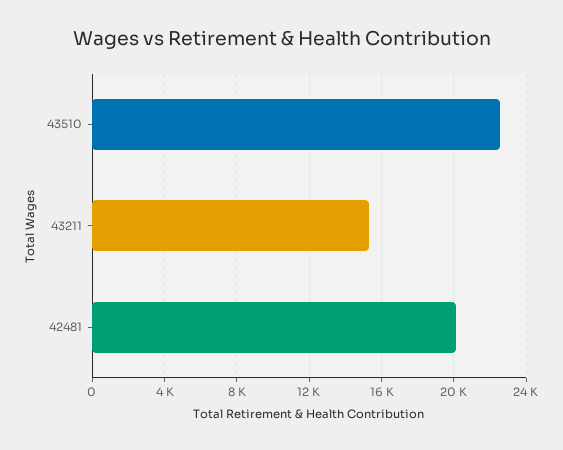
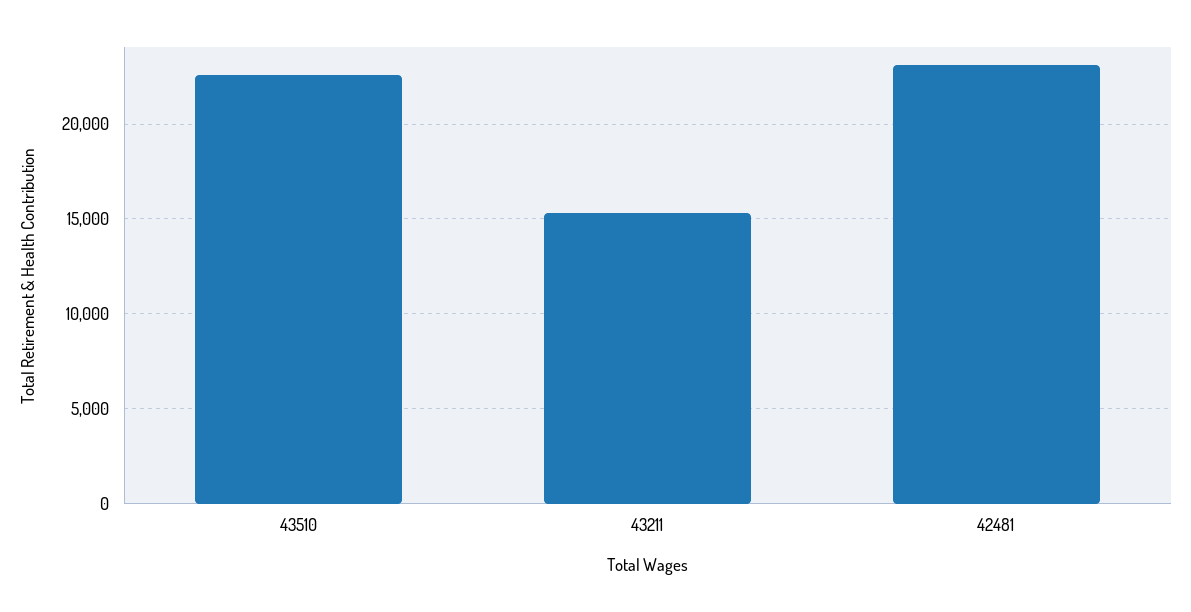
  {
    "43510": 22500,
    "43211": 15500,
-   "42481": 20000
+   "42481": 23000
  }

